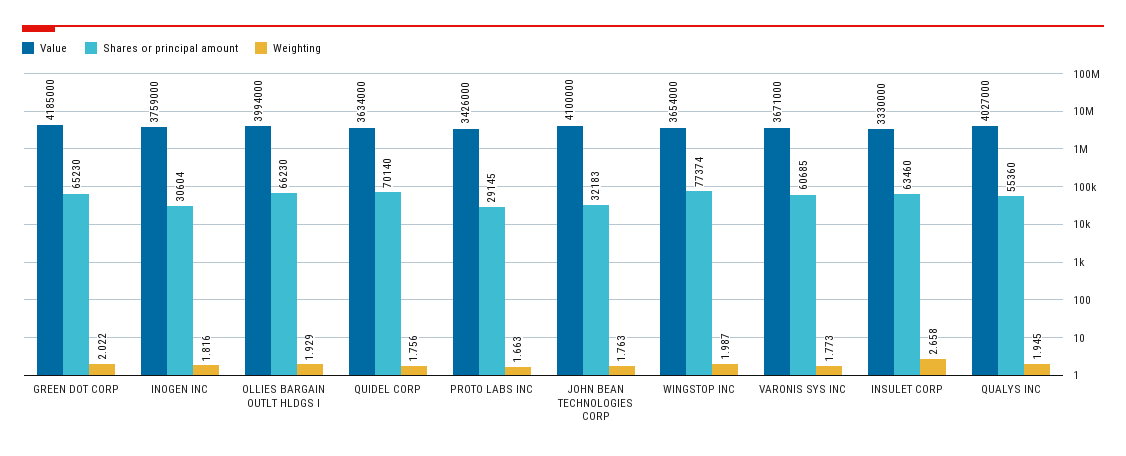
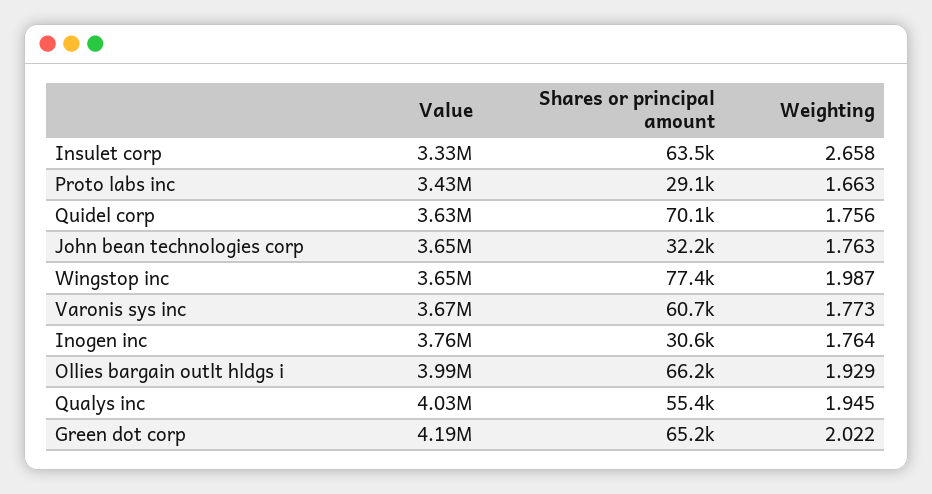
  {
    "Value": {
      "GREEN DOT CORP": 4185000,
      "INOGEN INC": 3759000,
      "OLLIES BARGAIN OUTLT HLDGS I": 3994000,
      "QUIDEL CORP": 3634000,
      "PROTO LABS INC": 3426000,
-     "JOHN BEAN TECHNOLOGIES CORP": 4100000,
+     "JOHN BEAN TECHNOLOGIES CORP": 3650000,
      "WINGSTOP INC": 3654000,
      "VARONIS SYS INC": 3671000,
      "INSULET CORP": 3330000,
      "QUALYS INC": 4027000
    },
    "Shares or principal amount": {
      "GREEN DOT CORP": 65230,
      "INOGEN INC": 30604,
      "OLLIES BARGAIN OUTLT HLDGS I": 66230,
      "QUIDEL CORP": 70140,
      "PROTO LABS INC": 29145,
      "JOHN BEAN TECHNOLOGIES CORP": 32183,
      "WINGSTOP INC": 77374,
      "VARONIS SYS INC": 60685,
      "INSULET CORP": 63460,
      "QUALYS INC": 55360
    },
    "Weighting": {
      "GREEN DOT CORP": 2.022,
-     "INOGEN INC": 1.816,
+     "INOGEN INC": 1.764,
      "OLLIES BARGAIN OUTLT HLDGS I": 1.929,
      "QUIDEL CORP": 1.756,
      "PROTO LABS INC": 1.663,
      "JOHN BEAN TECHNOLOGIES CORP": 1.763,
      "WINGSTOP INC": 1.987,
      "VARONIS SYS INC": 1.773,
      "INSULET CORP": 2.658,
      "QUALYS INC": 1.945
    }
  }

